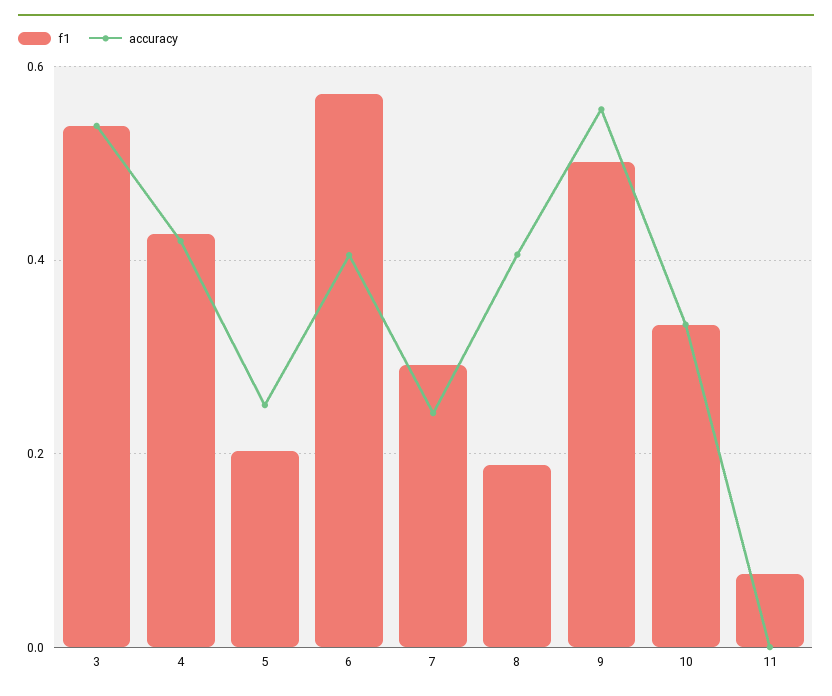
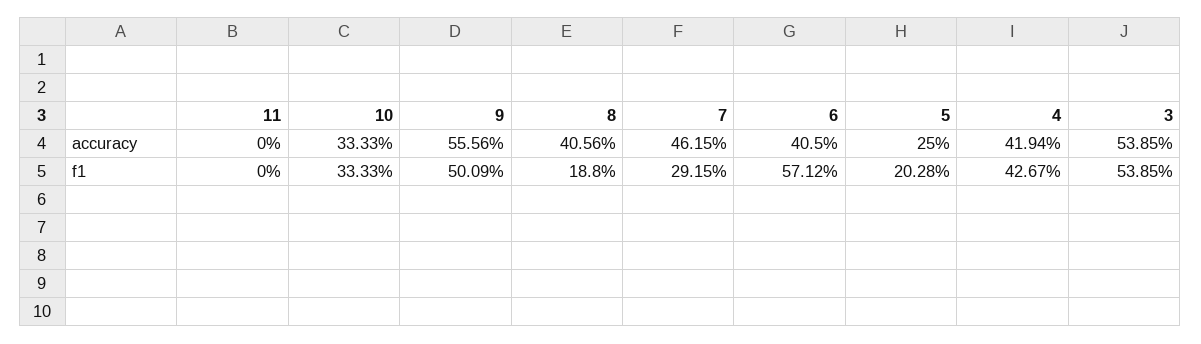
  {
    "f1": {
      "3": 0.5385,
      "4": 0.4267,
      "5": 0.2028,
      "6": 0.5712,
      "7": 0.2915,
      "8": 0.188,
      "9": 0.5009,
      "10": 0.3333,
-     "11": 0.08
+     "11": 0
    },
    "accuracy": {
      "3": 0.5385,
      "4": 0.4194,
      "5": 0.25,
      "6": 0.405,
-     "7": 0.24,
+     "7": 0.4615,
      "8": 0.4056,
      "9": 0.5556,
      "10": 0.3333,
      "11": 0
    }
  }

